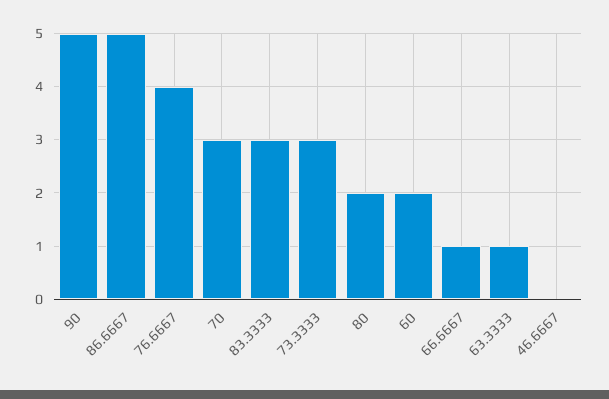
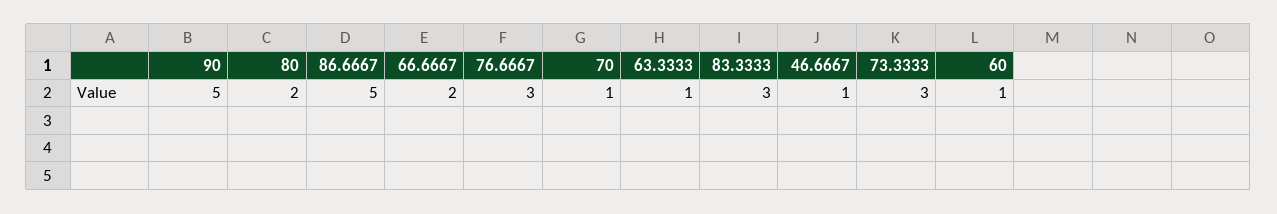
  {
    "90": 5,
    "86.6667": 5,
-   "76.6667": 4,
+   "76.6667": 3,
-   "70": 3,
+   "70": 1,
    "83.3333": 3,
    "73.3333": 3,
    "80": 2,
-   "60": 2,
+   "60": 1,
-   "66.6667": 1,
+   "66.6667": 2,
    "63.3333": 1,
-   "46.6667": 0
+   "46.6667": 1
  }

